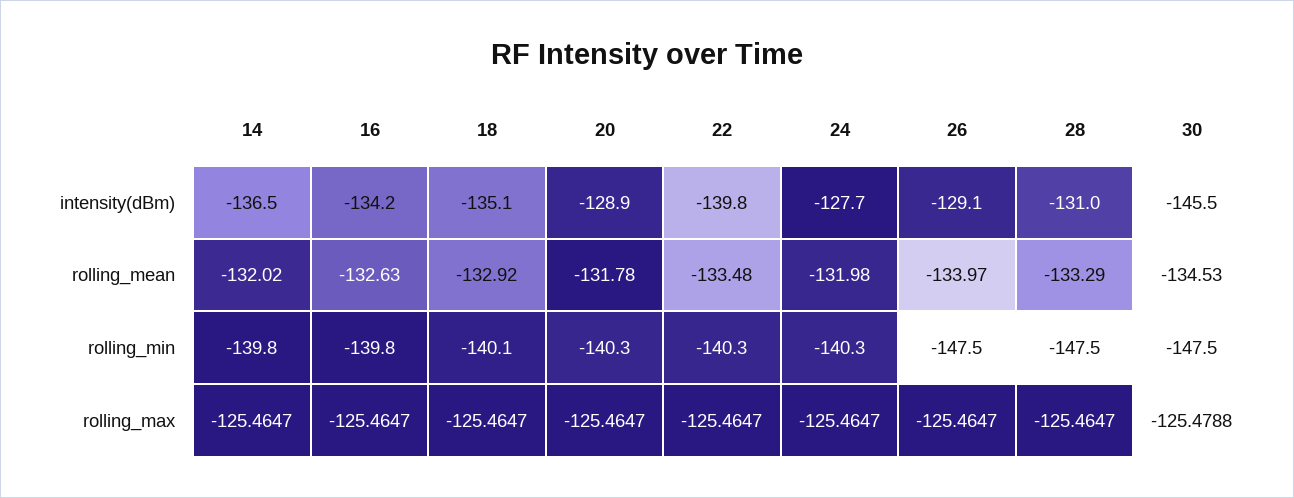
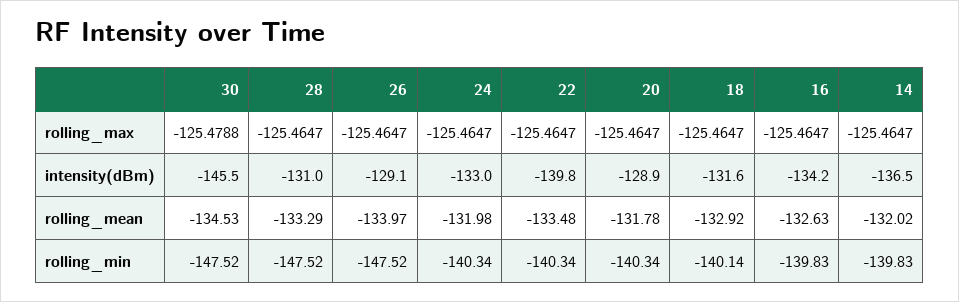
  {
    "14": {
      "intensity(dBm)": -136.5,
      "rolling_mean": -132.02,
      "rolling_min": -139.83,
      "rolling_max": -125.4647
    },
    "16": {
      "intensity(dBm)": -134.2,
      "rolling_mean": -132.63,
      "rolling_min": -139.83,
      "rolling_max": -125.4647
    },
    "18": {
-     "intensity(dBm)": -135.1,
+     "intensity(dBm)": -131.6,
      "rolling_mean": -132.92,
      "rolling_min": -140.14,
      "rolling_max": -125.4647
    },
    "20": {
      "intensity(dBm)": -128.9,
      "rolling_mean": -131.78,
      "rolling_min": -140.34,
      "rolling_max": -125.4647
    },
    "22": {
      "intensity(dBm)": -139.8,
      "rolling_mean": -133.48,
      "rolling_min": -140.34,
      "rolling_max": -125.4647
    },
    "24": {
-     "intensity(dBm)": -127.7,
+     "intensity(dBm)": -133,
      "rolling_mean": -131.98,
      "rolling_min": -140.34,
      "rolling_max": -125.4647
    },
    "26": {
      "intensity(dBm)": -129.1,
      "rolling_mean": -133.97,
      "rolling_min": -147.52,
      "rolling_max": -125.4647
    },
    "28": {
      "intensity(dBm)": -131,
      "rolling_mean": -133.29,
      "rolling_min": -147.52,
      "rolling_max": -125.4647
    },
    "30": {
      "intensity(dBm)": -145.5,
      "rolling_mean": -134.53,
      "rolling_min": -147.52,
      "rolling_max": -125.4788
    }
  }

